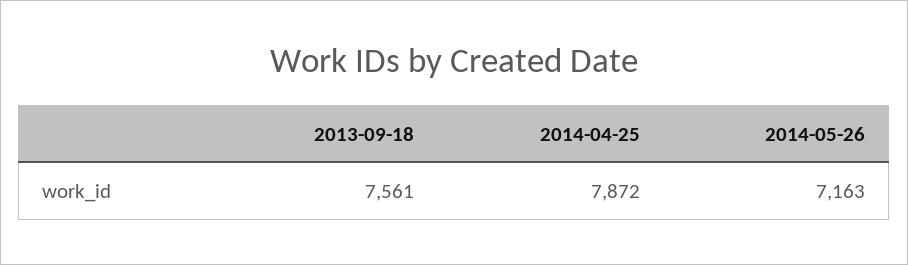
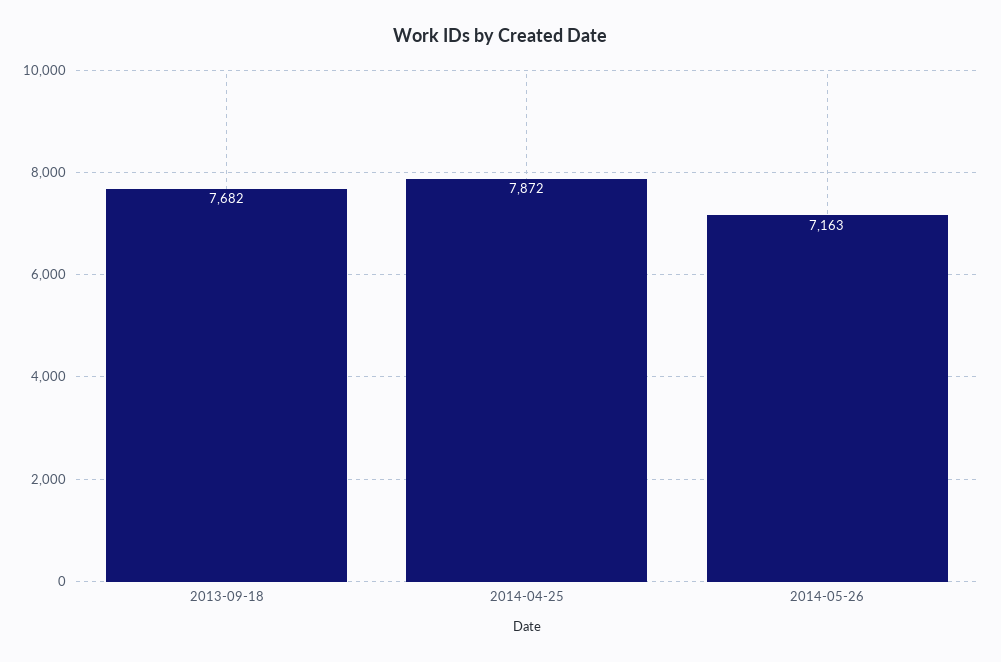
  {
-   "2013-09-18": 7561,
+   "2013-09-18": 7682,
    "2014-04-25": 7872,
    "2014-05-26": 7163
  }

